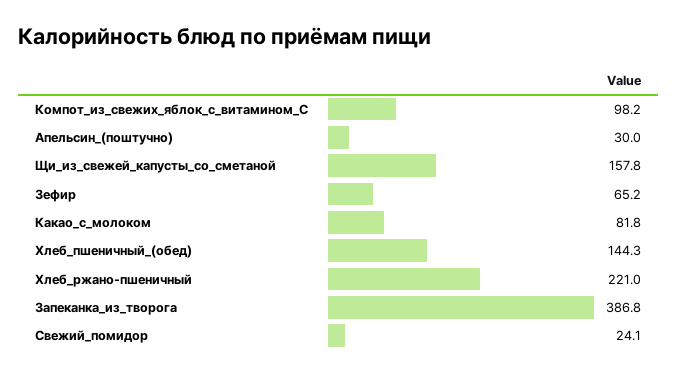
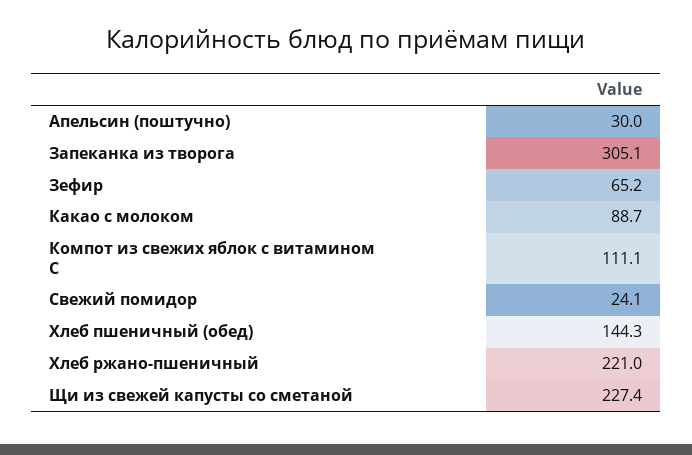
  {
-   "Компот_из_свежих_яблок_с_витамином_С": 98.2,
+   "Компот_из_свежих_яблок_с_витамином_С": 111.1,
    "Апельсин_(поштучно)": 30,
-   "Щи_из_свежей_капусты_со_сметаной": 157.8,
+   "Щи_из_свежей_капусты_со_сметаной": 227.4,
    "Зефир": 65.2,
-   "Какао_с_молоком": 81.8,
+   "Какао_с_молоком": 88.7,
    "Хлеб_пшеничный_(обед)": 144.3,
    "Хлеб_ржано-пшеничный": 221,
-   "Запеканка_из_творога": 386.8,
+   "Запеканка_из_творога": 305.1,
    "Свежий_помидор": 24.1
  }

